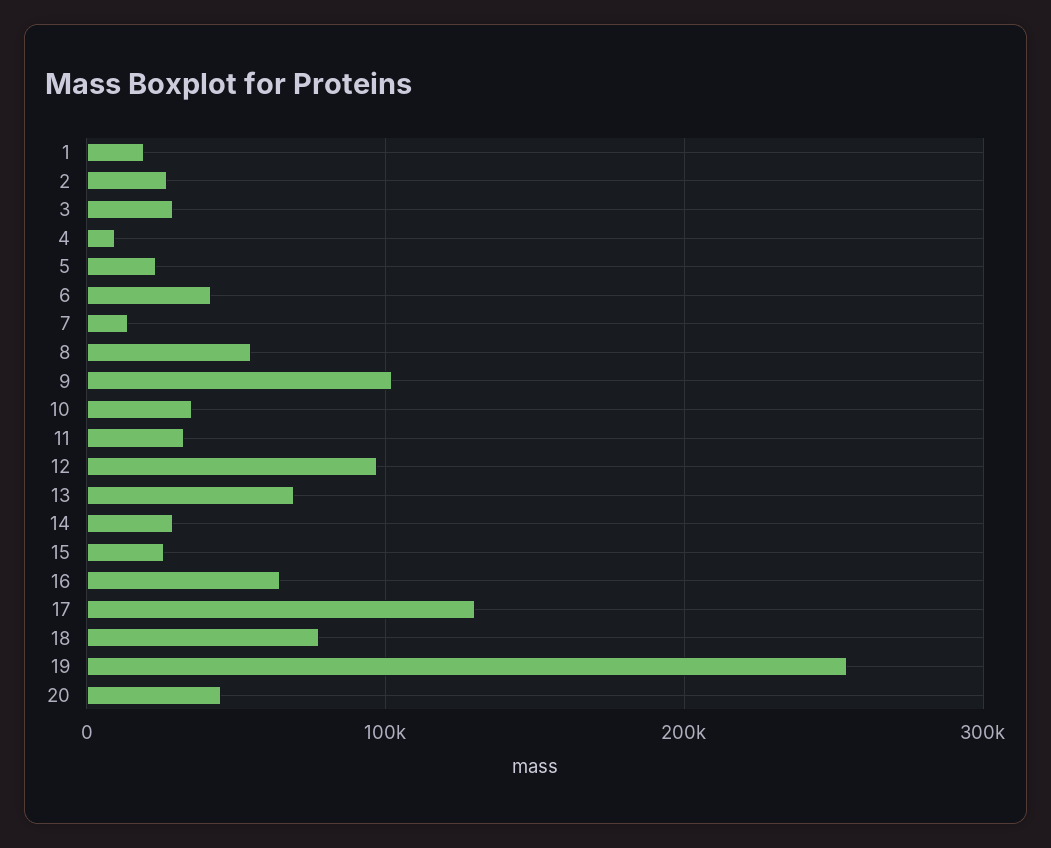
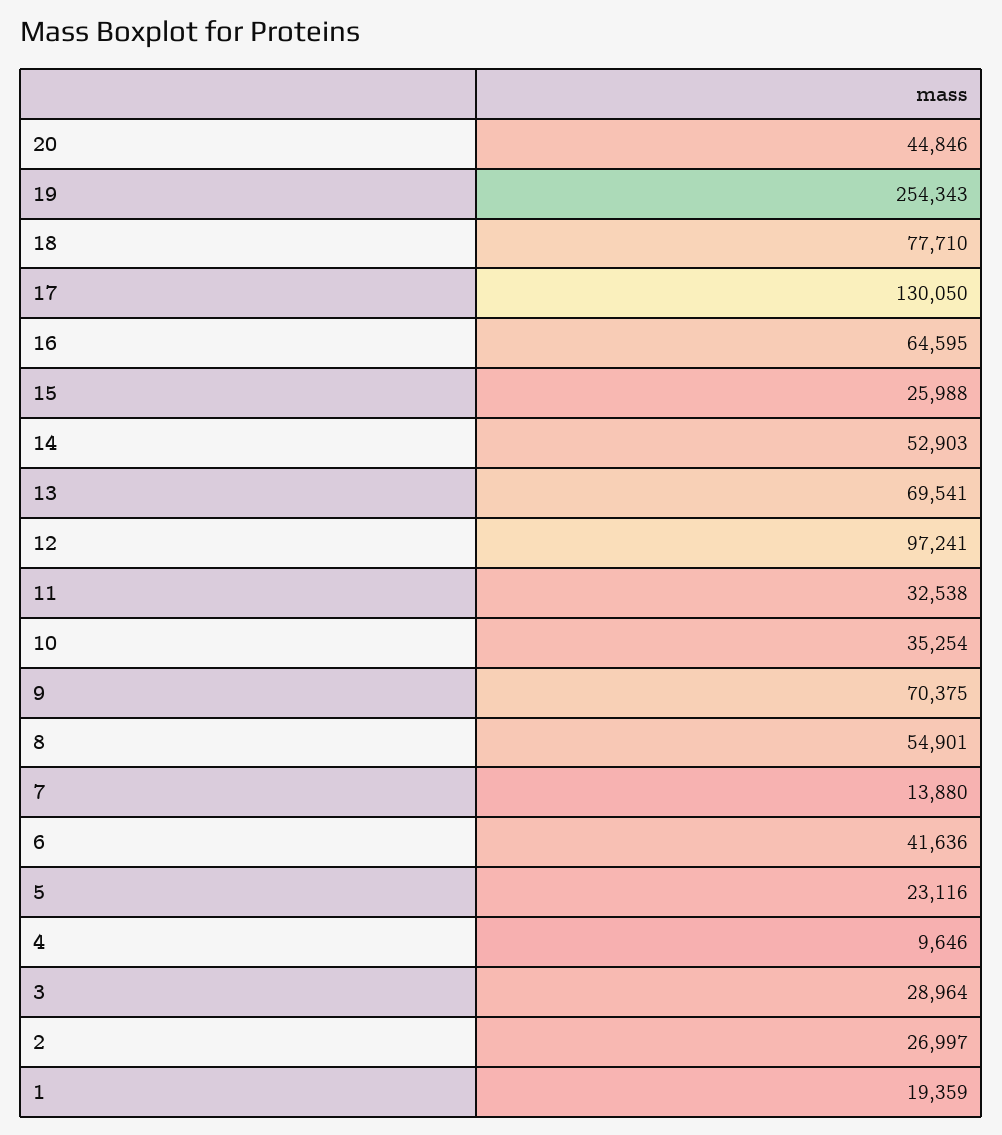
  {
    "1": 19359,
    "2": 26997,
    "3": 28964,
    "4": 9646,
    "5": 23116,
    "6": 41636,
    "7": 13880,
    "8": 54901,
-   "9": 100000,
+   "9": 70375,
    "10": 35254,
    "11": 32538,
    "12": 97241,
    "13": 69541,
-   "14": 30000,
+   "14": 52903,
    "15": 25988,
    "16": 64595,
    "17": 130050,
    "18": 77710,
    "19": 254343,
    "20": 44846
  }

